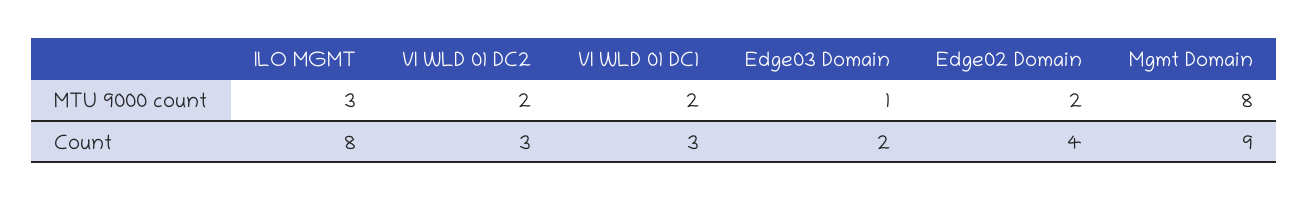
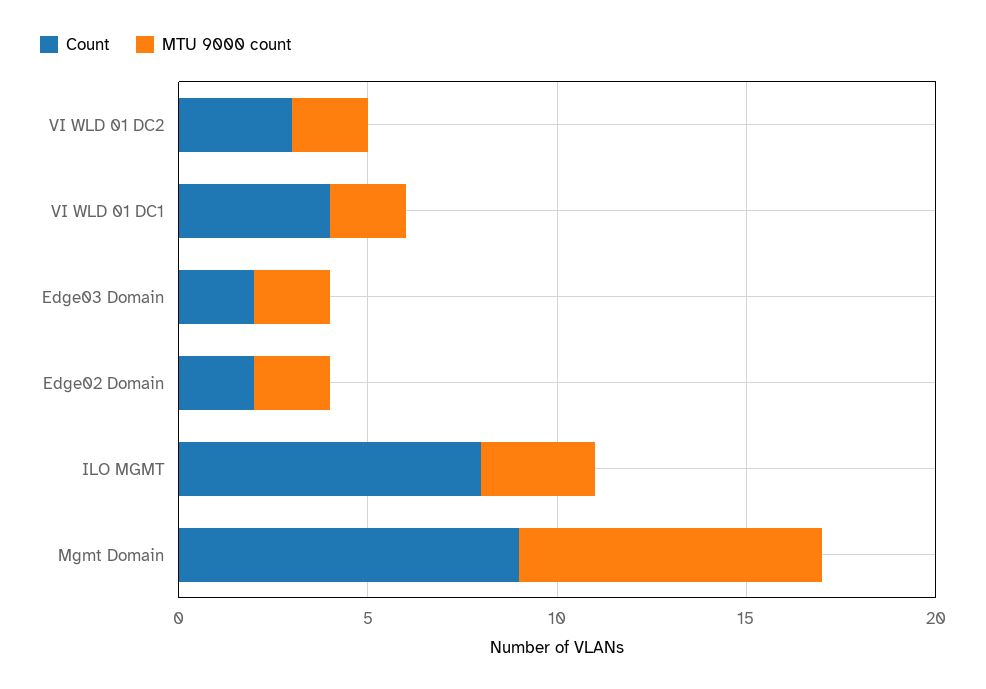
  {
    "MTU 9000 count": {
      "ILO MGMT": 3,
      "VI WLD 01 DC2": 2,
      "VI WLD 01 DC1": 2,
-     "Edge03 Domain": 1,
+     "Edge03 Domain": 2,
      "Edge02 Domain": 2,
      "Mgmt Domain": 8
    },
    "Count": {
      "ILO MGMT": 8,
      "VI WLD 01 DC2": 3,
-     "VI WLD 01 DC1": 3,
+     "VI WLD 01 DC1": 4,
      "Edge03 Domain": 2,
-     "Edge02 Domain": 4,
+     "Edge02 Domain": 2,
      "Mgmt Domain": 9
    }
  }

